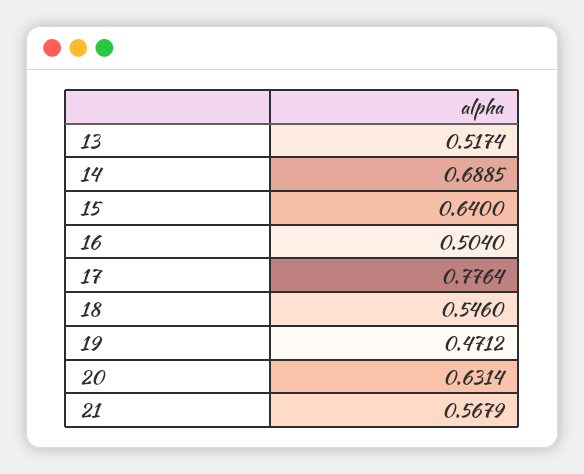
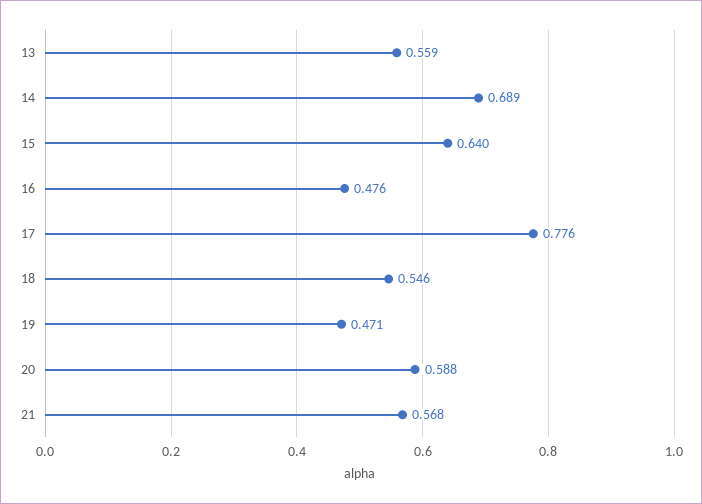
  {
-   "13": 0.5174,
+   "13": 0.559,
    "14": 0.6885,
    "15": 0.64,
-   "16": 0.504,
+   "16": 0.476,
    "17": 0.7764,
    "18": 0.546,
    "19": 0.4712,
-   "20": 0.6314,
+   "20": 0.588,
    "21": 0.5679
  }

